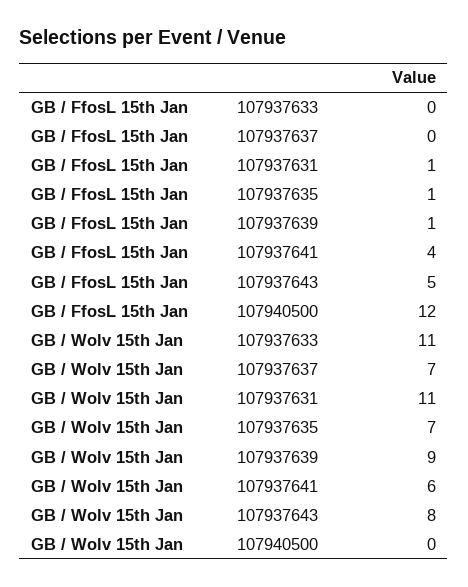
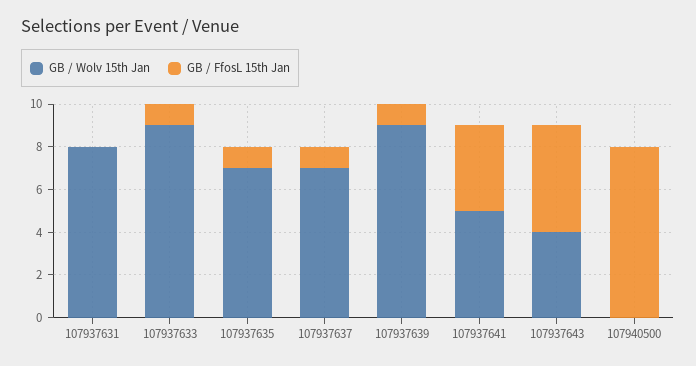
  {
    "GB / FfosL 15th Jan": {
-     "107937633": 0,
+     "107937633": 1,
-     "107937637": 0,
+     "107937637": 1,
-     "107937631": 1,
+     "107937631": 0,
      "107937635": 1,
      "107937639": 1,
      "107937641": 4,
      "107937643": 5,
-     "107940500": 12
+     "107940500": 8
    },
    "GB / Wolv 15th Jan": {
-     "107937633": 11,
+     "107937633": 9,
      "107937637": 7,
-     "107937631": 11,
+     "107937631": 8,
      "107937635": 7,
      "107937639": 9,
-     "107937641": 6,
+     "107937641": 5,
-     "107937643": 8,
+     "107937643": 4,
      "107940500": 0
    }
  }

